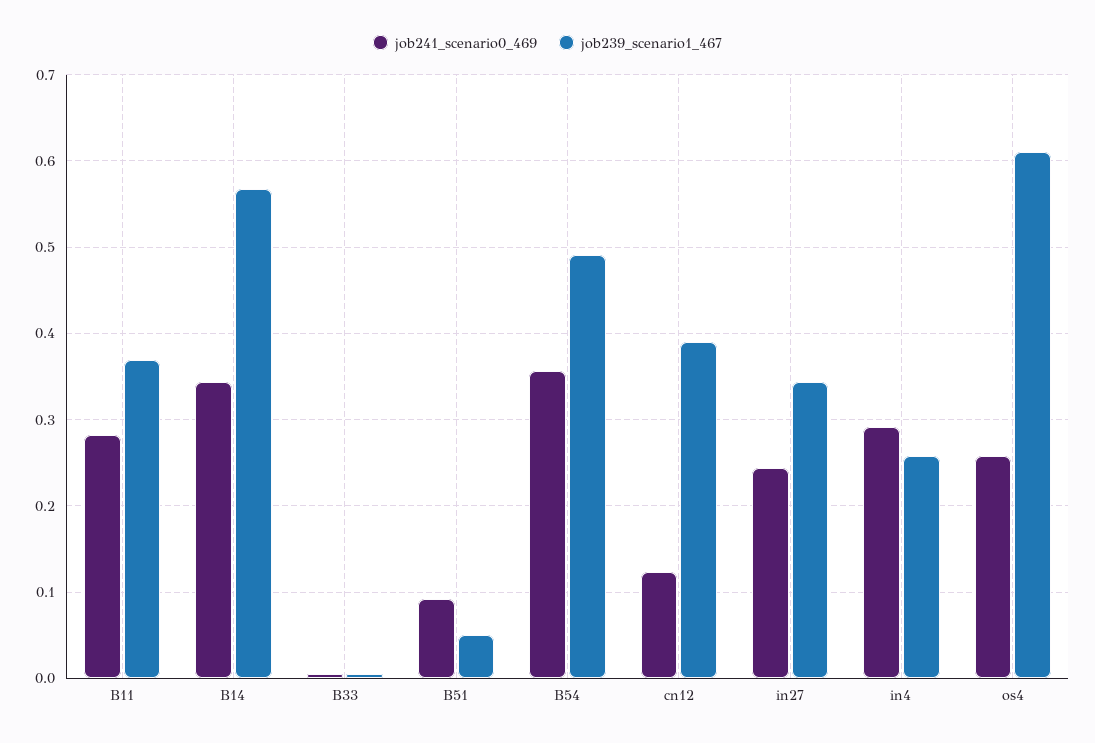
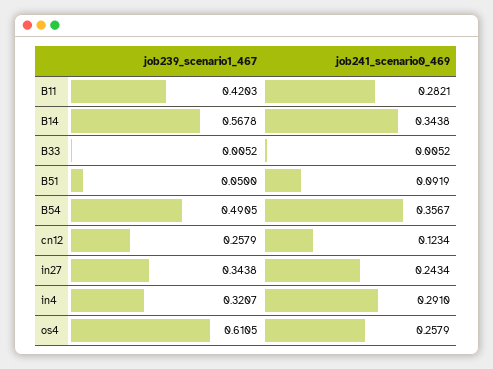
  {
    "job241_scenario0_469": {
      "B11": 0.2821,
      "B14": 0.3438,
      "B33": 0.0052,
      "B51": 0.0919,
      "B54": 0.3567,
      "cn12": 0.1234,
      "in27": 0.2434,
      "in4": 0.291,
      "os4": 0.2579
    },
    "job239_scenario1_467": {
-     "B11": 0.37,
+     "B11": 0.4203,
      "B14": 0.5678,
      "B33": 0.0052,
      "B51": 0.05,
      "B54": 0.4905,
-     "cn12": 0.39,
+     "cn12": 0.2579,
      "in27": 0.3438,
-     "in4": 0.26,
+     "in4": 0.3207,
      "os4": 0.6105
    }
  }

